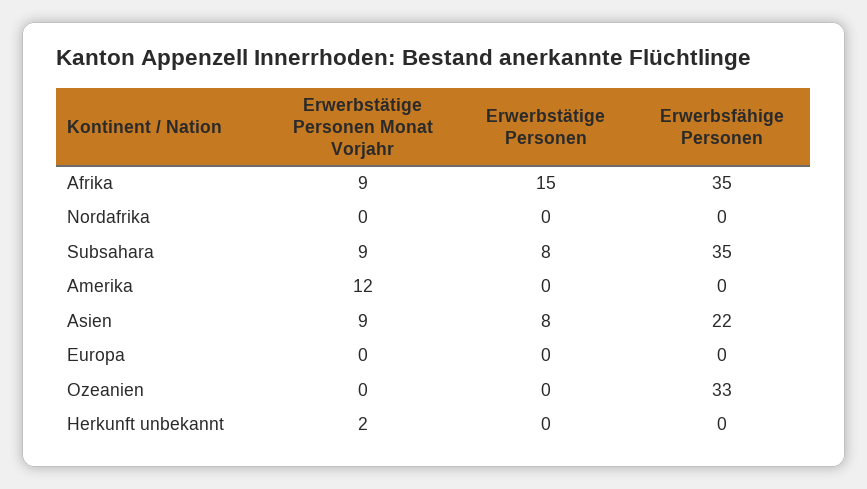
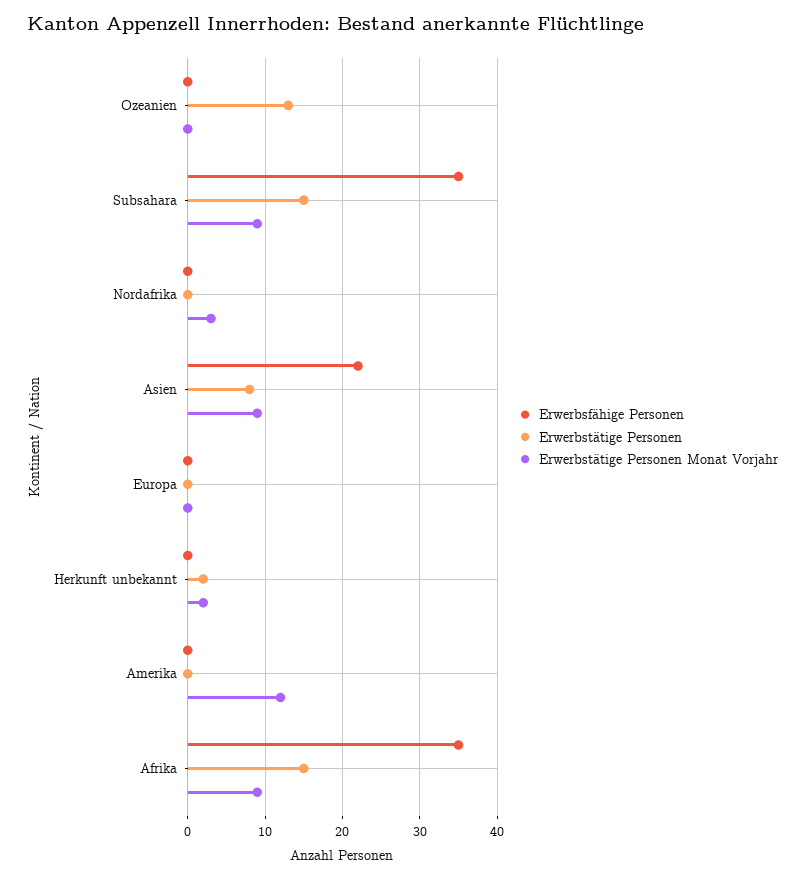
  {
    "Erwerbstätige Personen Monat Vorjahr": {
      "Afrika": 9,
-     "Nordafrika": 0,
+     "Nordafrika": 3,
      "Subsahara": 9,
      "Amerika": 12,
      "Asien": 9,
      "Europa": 0,
      "Ozeanien": 0,
      "Herkunft unbekannt": 2
    },
    "Erwerbstätige Personen": {
      "Afrika": 15,
      "Nordafrika": 0,
-     "Subsahara": 8,
+     "Subsahara": 15,
      "Amerika": 0,
      "Asien": 8,
      "Europa": 0,
-     "Ozeanien": 0,
+     "Ozeanien": 13,
-     "Herkunft unbekannt": 0
+     "Herkunft unbekannt": 2
    },
    "Erwerbsfähige Personen": {
      "Afrika": 35,
      "Nordafrika": 0,
      "Subsahara": 35,
      "Amerika": 0,
      "Asien": 22,
      "Europa": 0,
-     "Ozeanien": 33,
+     "Ozeanien": 0,
      "Herkunft unbekannt": 0
    }
  }

